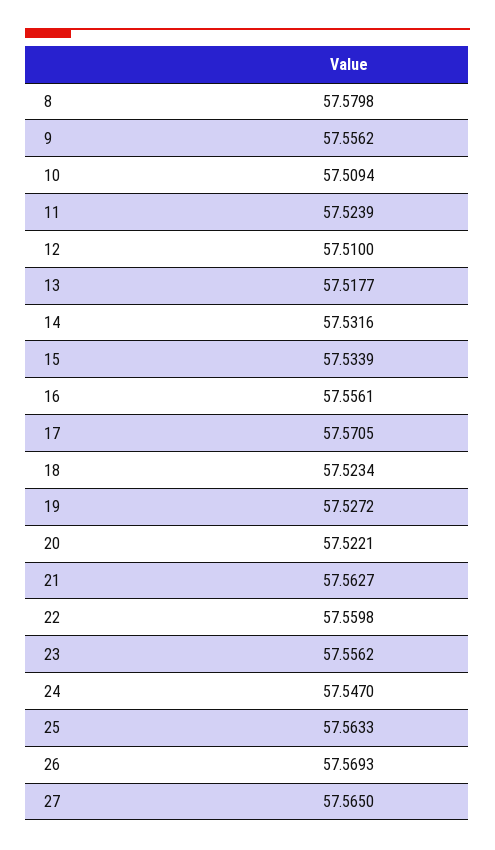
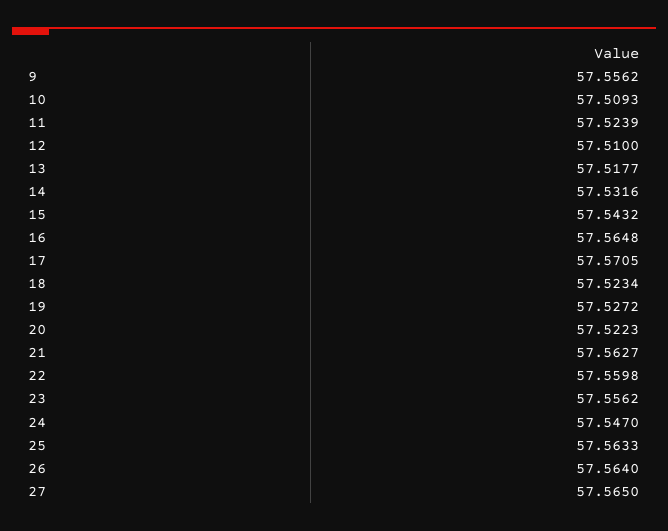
  {
-   "8": 57.5798,
    "9": 57.5562,
-   "10": 57.5094,
+   "10": 57.5093,
    "11": 57.5239,
    "12": 57.51,
    "13": 57.5177,
    "14": 57.5316,
-   "15": 57.5339,
+   "15": 57.5432,
-   "16": 57.5561,
+   "16": 57.5648,
    "17": 57.5705,
    "18": 57.5234,
    "19": 57.5272,
-   "20": 57.5221,
+   "20": 57.5223,
    "21": 57.5627,
    "22": 57.5598,
    "23": 57.5562,
    "24": 57.547,
    "25": 57.5633,
-   "26": 57.5693,
+   "26": 57.564,
    "27": 57.565
  }

